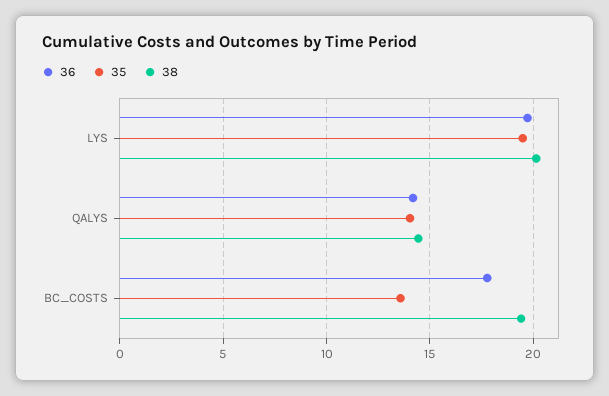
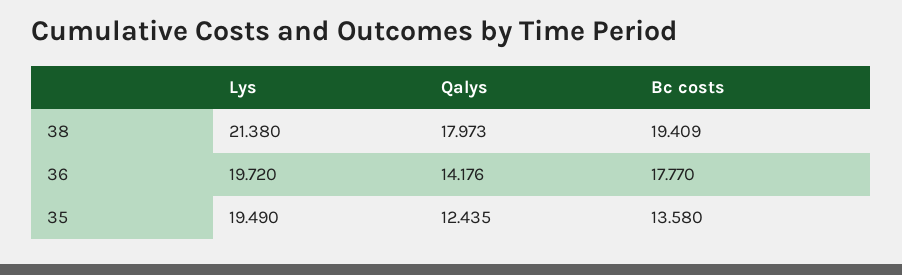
  {
    "36": {
      "LYS": 19.72,
      "QALYS": 14.176,
      "BC_COSTS": 17.77
    },
    "35": {
      "LYS": 19.49,
-     "QALYS": 14,
+     "QALYS": 12.435,
      "BC_COSTS": 13.58
    },
    "38": {
-     "LYS": 20,
+     "LYS": 21.38,
-     "QALYS": 14.5,
+     "QALYS": 17.973,
      "BC_COSTS": 19.409
    }
  }

